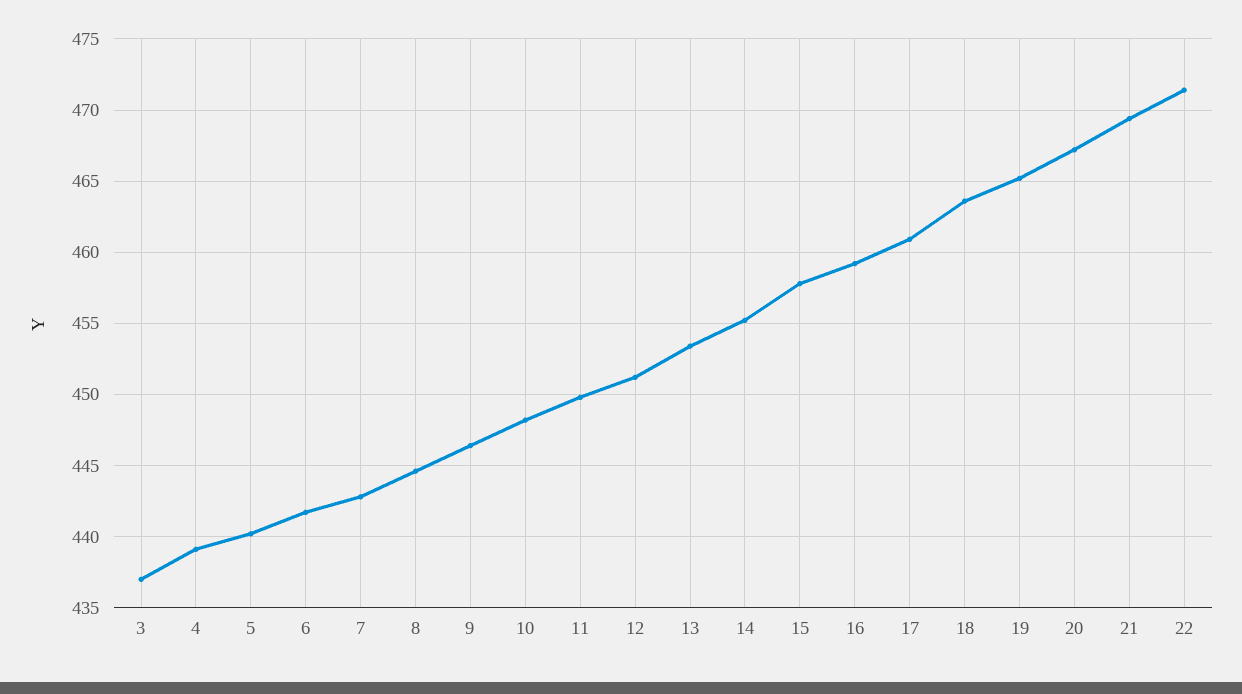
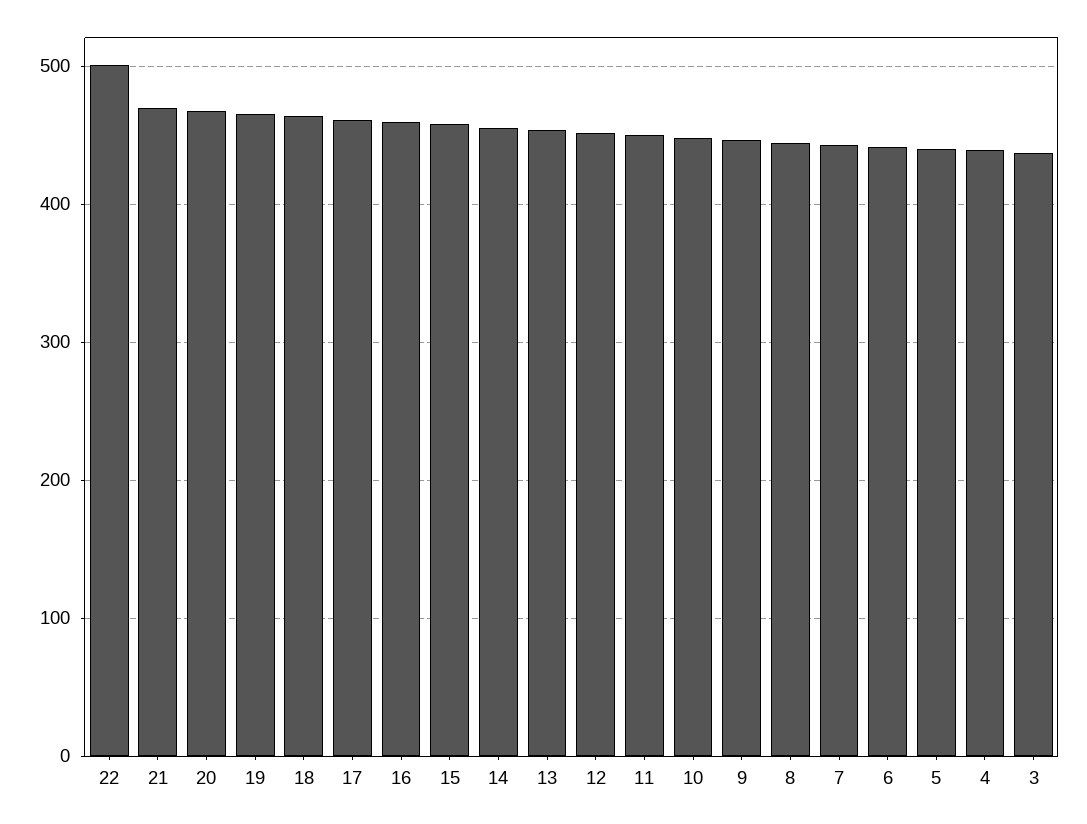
  {
    "3": 437,
    "4": 439,
    "5": 440,
    "6": 441.5,
    "7": 443,
    "8": 444.5,
    "9": 446.5,
    "10": 448,
    "11": 450,
    "12": 451,
    "13": 453.5,
    "14": 455,
    "15": 458,
    "16": 459,
    "17": 461,
    "18": 463.5,
    "19": 465,
    "20": 467,
    "21": 469.5,
-   "22": 471.5
+   "22": 500
  }

